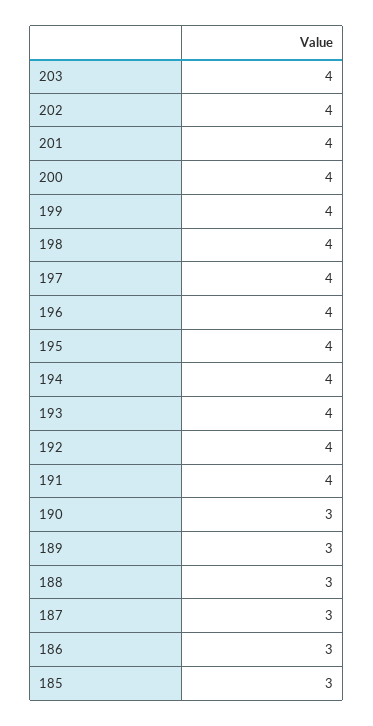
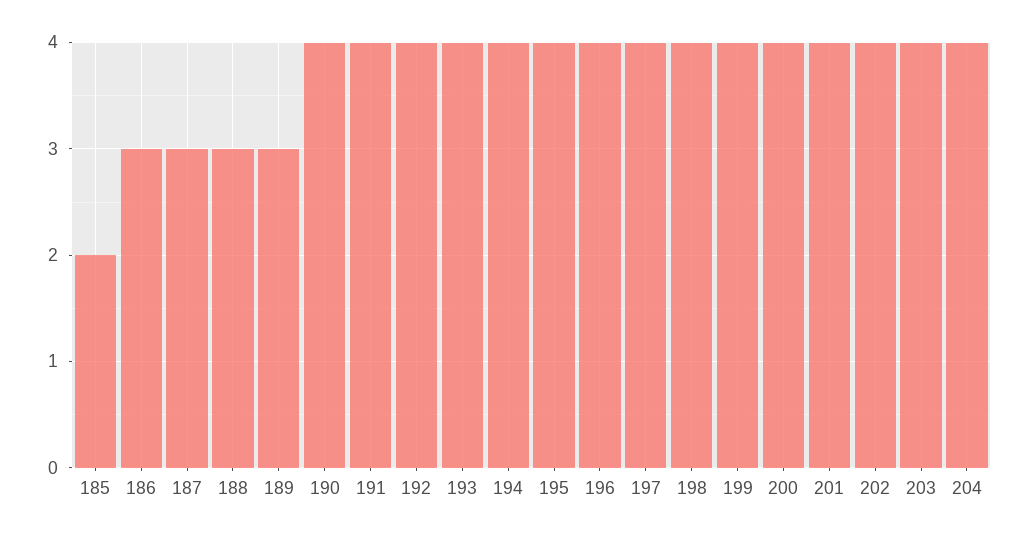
  {
    "203": 4,
    "202": 4,
    "201": 4,
    "200": 4,
    "199": 4,
    "198": 4,
    "197": 4,
    "196": 4,
    "195": 4,
    "194": 4,
    "193": 4,
    "192": 4,
    "191": 4,
-   "190": 3,
+   "190": 4,
    "189": 3,
    "188": 3,
    "187": 3,
    "186": 3,
-   "185": 3
+   "185": 2,
+   "204": 4
  }

